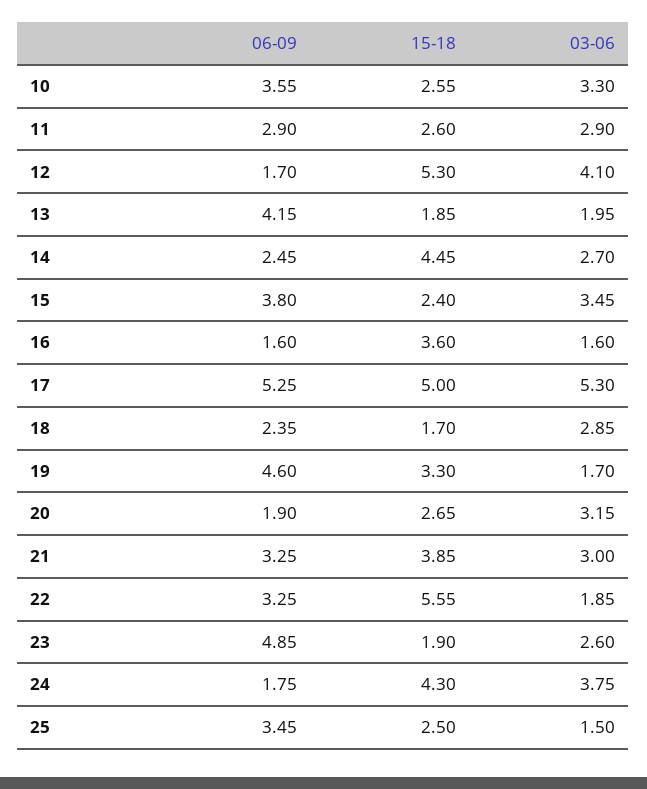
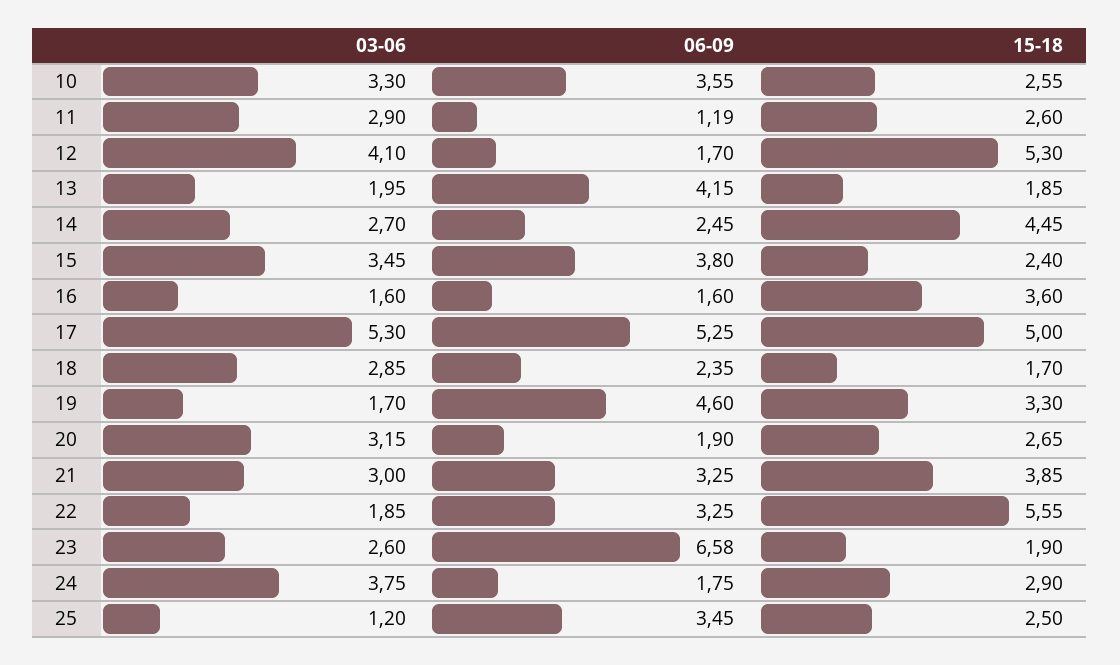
  {
    "06-09": {
      "10": 3.55,
-     "11": 2.9,
+     "11": 1.19,
      "12": 1.7,
      "13": 4.15,
      "14": 2.45,
      "15": 3.8,
      "16": 1.6,
      "17": 5.25,
      "18": 2.35,
      "19": 4.6,
      "20": 1.9,
      "21": 3.25,
      "22": 3.25,
-     "23": 4.85,
+     "23": 6.58,
      "24": 1.75,
      "25": 3.45
    },
    "15-18": {
      "10": 2.55,
      "11": 2.6,
      "12": 5.3,
      "13": 1.85,
      "14": 4.45,
      "15": 2.4,
      "16": 3.6,
      "17": 5,
      "18": 1.7,
      "19": 3.3,
      "20": 2.65,
      "21": 3.85,
      "22": 5.55,
      "23": 1.9,
-     "24": 4.3,
+     "24": 2.9,
      "25": 2.5
    },
    "03-06": {
      "10": 3.3,
      "11": 2.9,
      "12": 4.1,
      "13": 1.95,
      "14": 2.7,
      "15": 3.45,
      "16": 1.6,
      "17": 5.3,
      "18": 2.85,
      "19": 1.7,
      "20": 3.15,
      "21": 3,
      "22": 1.85,
      "23": 2.6,
      "24": 3.75,
-     "25": 1.5
+     "25": 1.2
    }
  }

